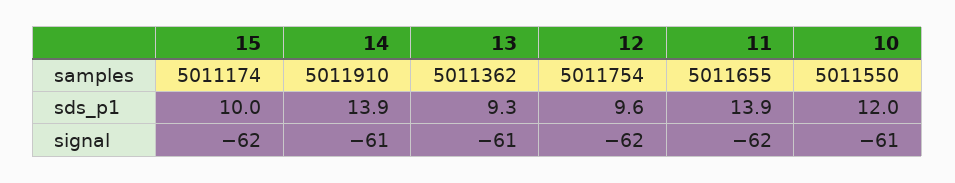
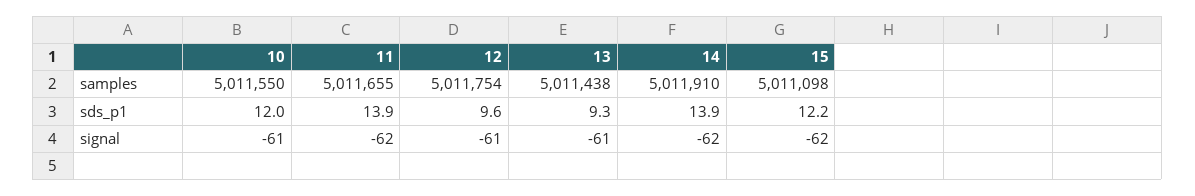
  {
    "15": {
-     "samples": 5011174,
+     "samples": 5011098,
-     "sds_p1": 10,
+     "sds_p1": 12.2,
      "signal": -62
    },
    "14": {
      "samples": 5011910,
      "sds_p1": 13.9,
-     "signal": -61
+     "signal": -62
    },
    "13": {
-     "samples": 5011362,
+     "samples": 5011438,
      "sds_p1": 9.3,
      "signal": -61
    },
    "12": {
      "samples": 5011754,
      "sds_p1": 9.6,
-     "signal": -62
+     "signal": -61
    },
    "11": {
      "samples": 5011655,
      "sds_p1": 13.9,
      "signal": -62
    },
    "10": {
      "samples": 5011550,
      "sds_p1": 12,
      "signal": -61
    }
  }

